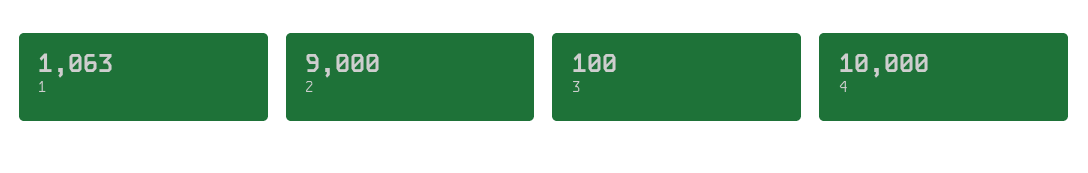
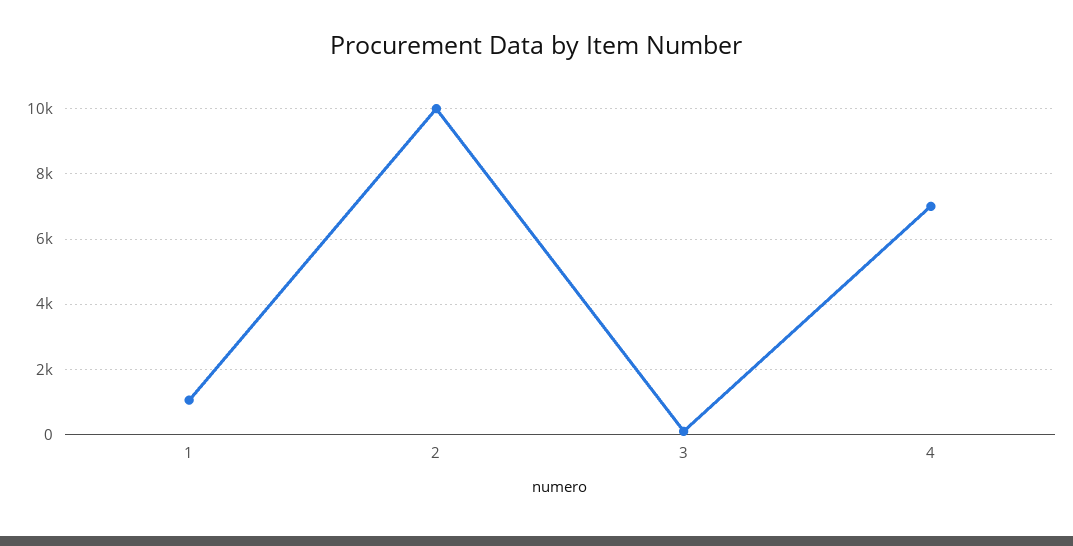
  {
    "1": 1063,
-   "2": 9000,
+   "2": 10000,
    "3": 100,
-   "4": 10000
+   "4": 7000
  }

